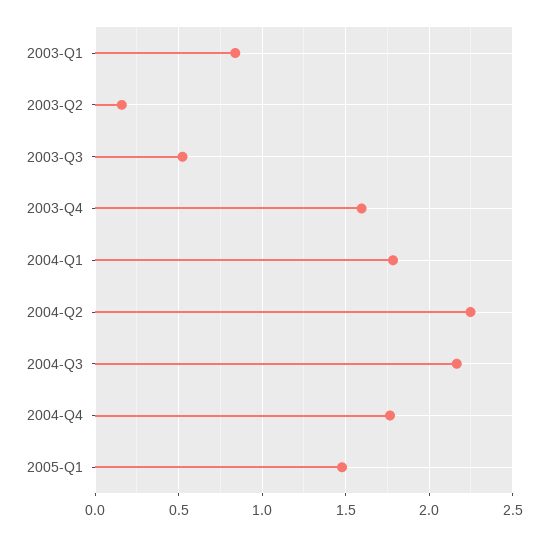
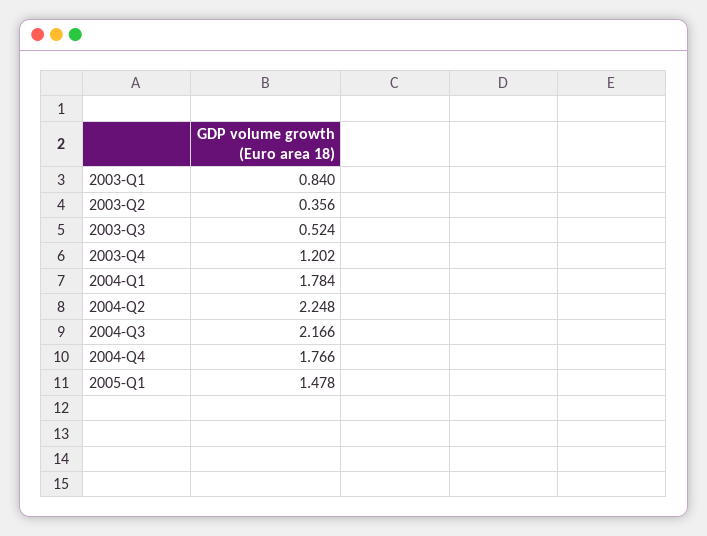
  {
    "2003-Q1": 0.84,
-   "2003-Q2": 0.15,
+   "2003-Q2": 0.356,
    "2003-Q3": 0.524,
-   "2003-Q4": 1.6,
+   "2003-Q4": 1.202,
    "2004-Q1": 1.784,
    "2004-Q2": 2.248,
    "2004-Q3": 2.166,
    "2004-Q4": 1.766,
    "2005-Q1": 1.478
  }

